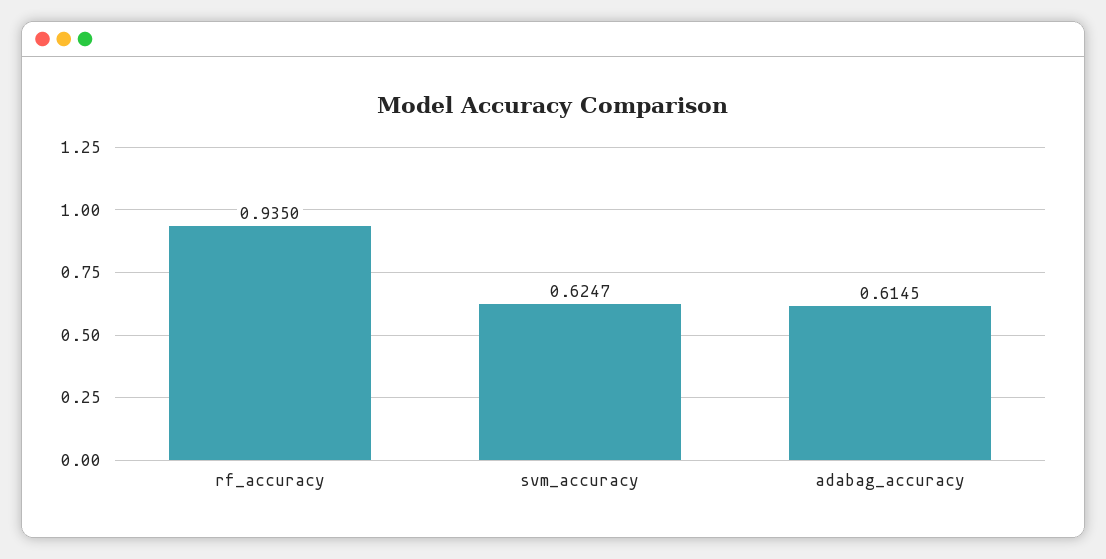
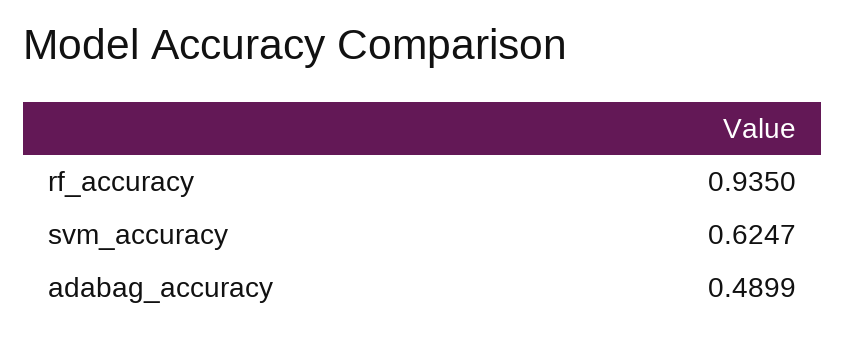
  {
    "rf_accuracy": 0.935,
    "svm_accuracy": 0.6247,
-   "adabag_accuracy": 0.6145
+   "adabag_accuracy": 0.4899
  }

